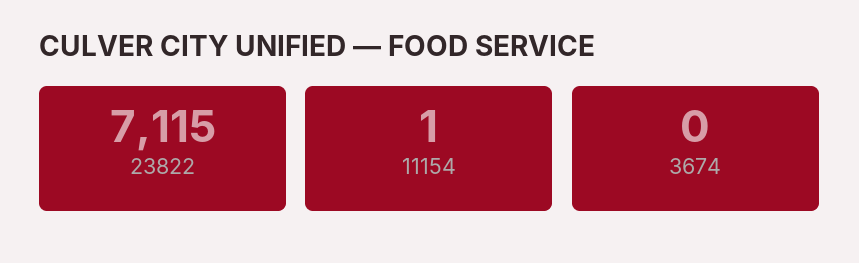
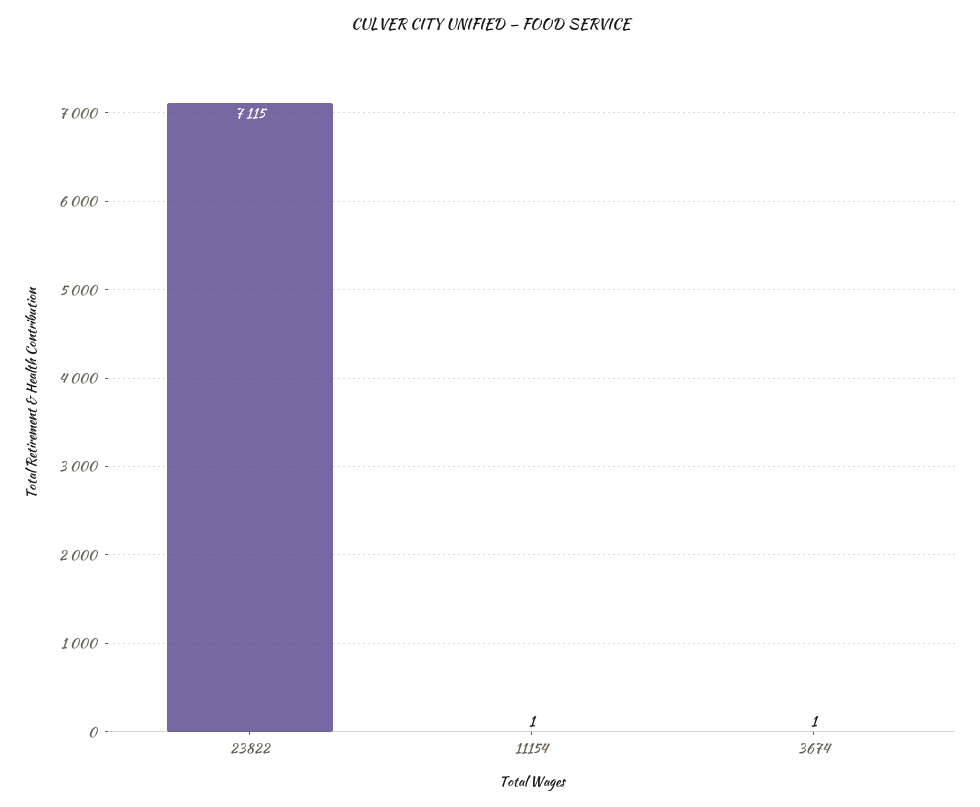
  {
    "23822": 7115,
    "11154": 1,
-   "3674": 0
+   "3674": 1
  }

